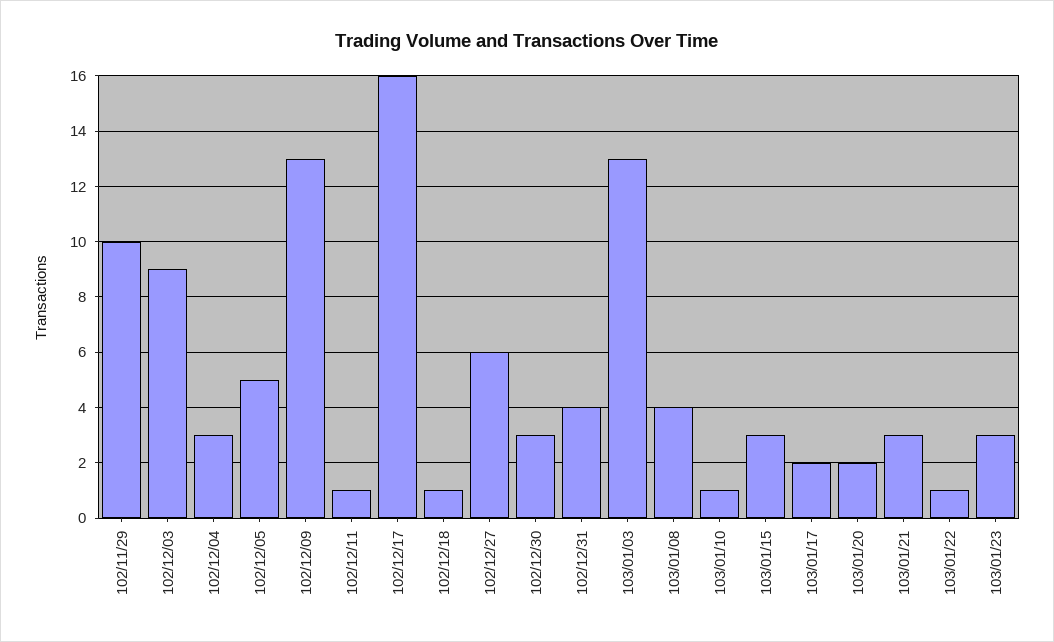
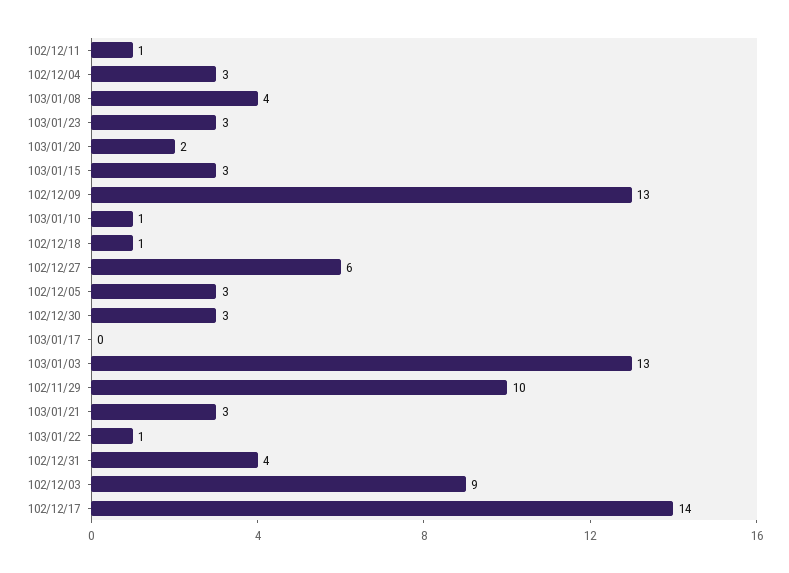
  {
    "102/11/29": 10,
    "102/12/03": 9,
    "102/12/04": 3,
-   "102/12/05": 5,
+   "102/12/05": 3,
    "102/12/09": 13,
    "102/12/11": 1,
-   "102/12/17": 16,
+   "102/12/17": 14,
    "102/12/18": 1,
    "102/12/27": 6,
    "102/12/30": 3,
    "102/12/31": 4,
    "103/01/03": 13,
    "103/01/08": 4,
    "103/01/10": 1,
    "103/01/15": 3,
-   "103/01/17": 2,
+   "103/01/17": 0,
    "103/01/20": 2,
    "103/01/21": 3,
    "103/01/22": 1,
    "103/01/23": 3
  }

